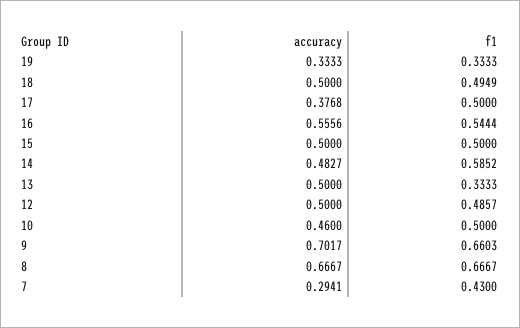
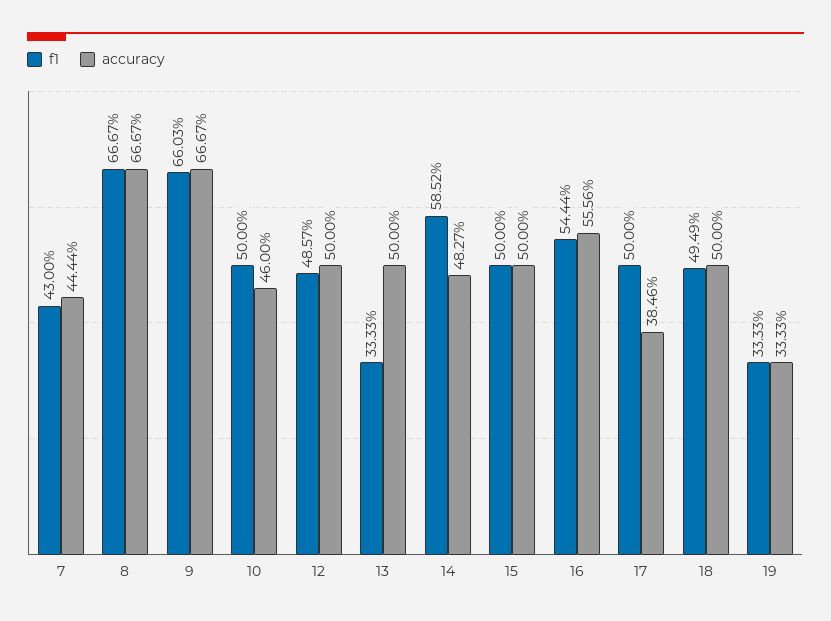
  {
    "accuracy": {
      "19": 0.3333,
      "18": 0.5,
-     "17": 0.3768,
+     "17": 0.3846,
      "16": 0.5556,
      "15": 0.5,
      "14": 0.4827,
      "13": 0.5,
      "12": 0.5,
      "10": 0.46,
-     "9": 0.7017,
+     "9": 0.6667,
      "8": 0.6667,
-     "7": 0.2941
+     "7": 0.4444
    },
    "f1": {
      "19": 0.3333,
      "18": 0.4949,
      "17": 0.5,
      "16": 0.5444,
      "15": 0.5,
      "14": 0.5852,
      "13": 0.3333,
      "12": 0.4857,
      "10": 0.5,
      "9": 0.6603,
      "8": 0.6667,
      "7": 0.43
    }
  }

